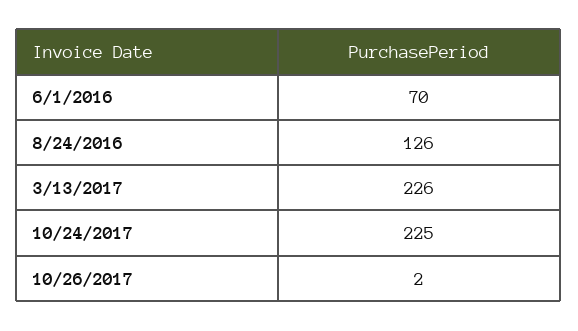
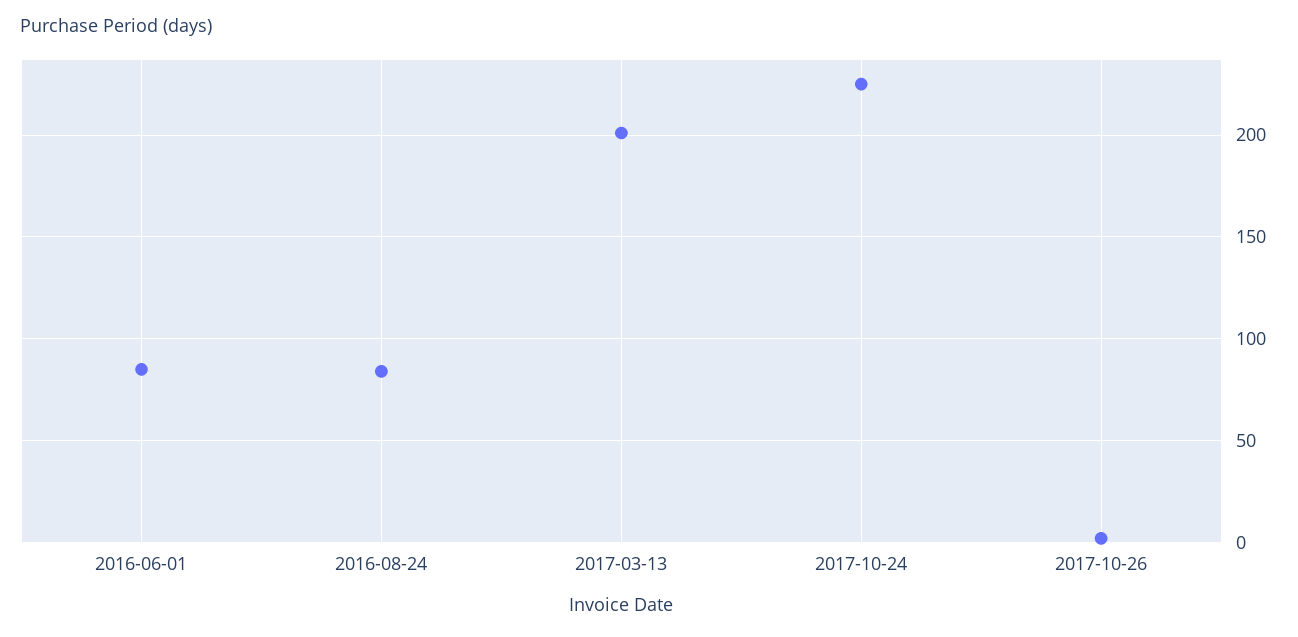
  {
-   "6/1/2016": 70,
+   "6/1/2016": 85,
-   "8/24/2016": 126,
+   "8/24/2016": 85,
-   "3/13/2017": 226,
+   "3/13/2017": 200,
    "10/24/2017": 225,
    "10/26/2017": 2
  }

